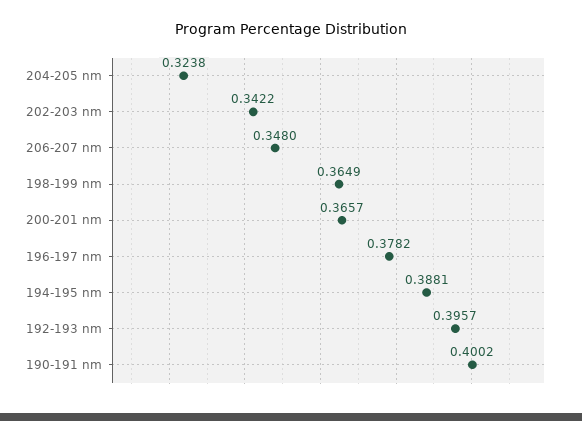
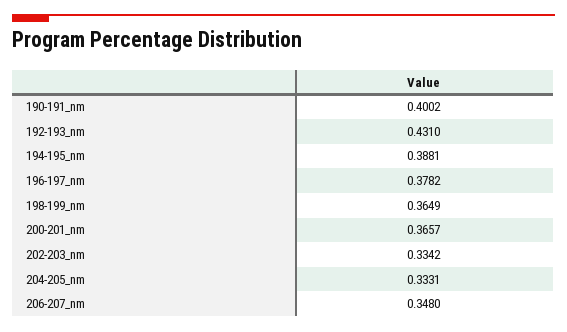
  {
-   "204-205 nm": 0.3238,
+   "204-205 nm": 0.3331,
-   "202-203 nm": 0.3422,
+   "202-203 nm": 0.3342,
    "206-207 nm": 0.348,
    "198-199 nm": 0.3649,
    "200-201 nm": 0.3657,
    "196-197 nm": 0.3782,
    "194-195 nm": 0.3881,
-   "192-193 nm": 0.3957,
+   "192-193 nm": 0.431,
    "190-191 nm": 0.4002
  }

